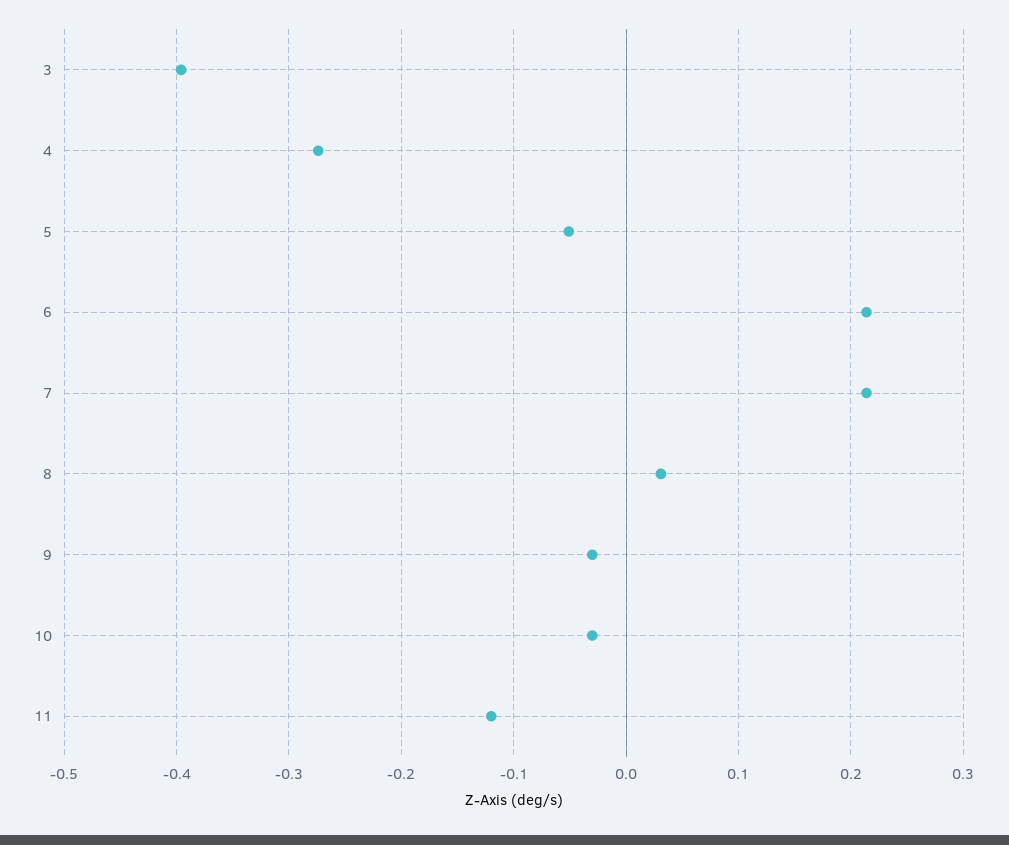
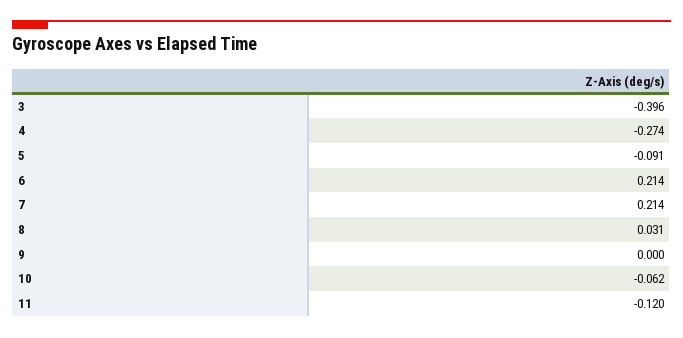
  {
    "3": -0.396,
    "4": -0.274,
-   "5": -0.05,
+   "5": -0.091,
    "6": 0.214,
    "7": 0.214,
    "8": 0.031,
-   "9": -0.03,
+   "9": 0,
-   "10": -0.03,
+   "10": -0.062,
    "11": -0.12
  }

